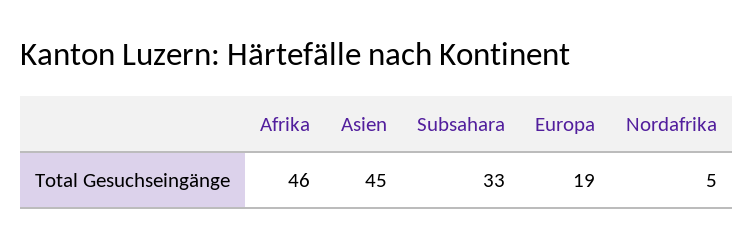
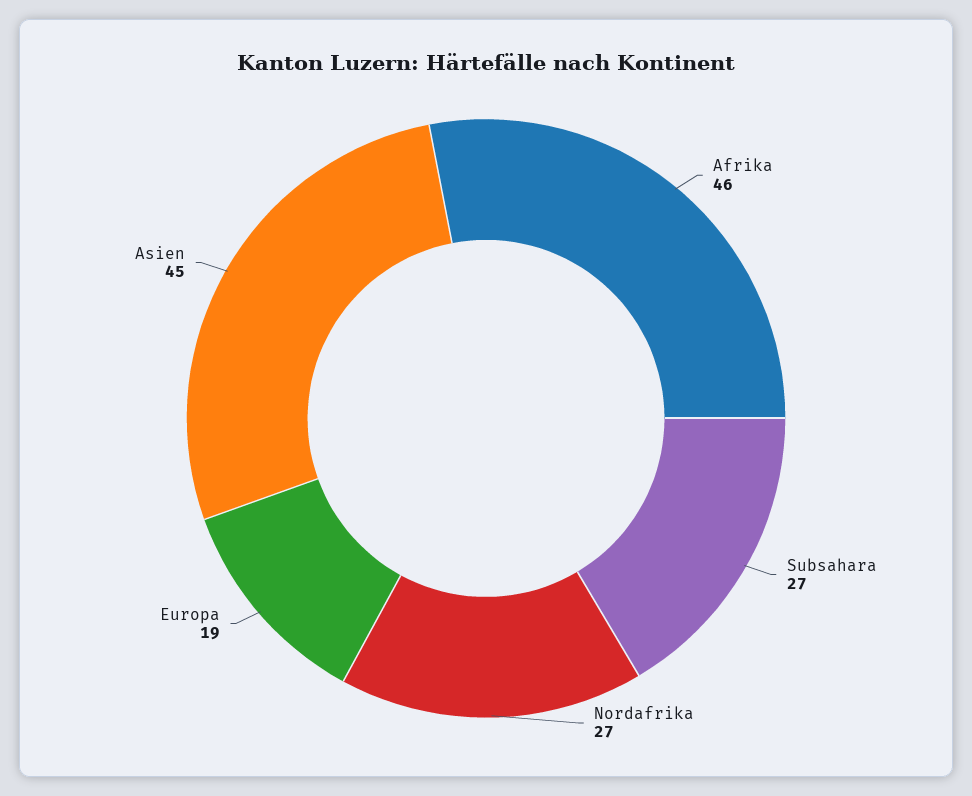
  {
    "Afrika": 46,
    "Asien": 45,
-   "Subsahara": 33,
+   "Subsahara": 27,
    "Europa": 19,
-   "Nordafrika": 5
+   "Nordafrika": 27
  }

